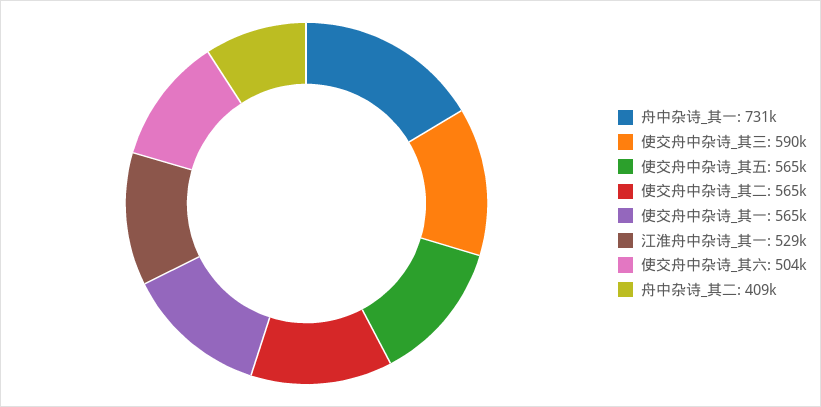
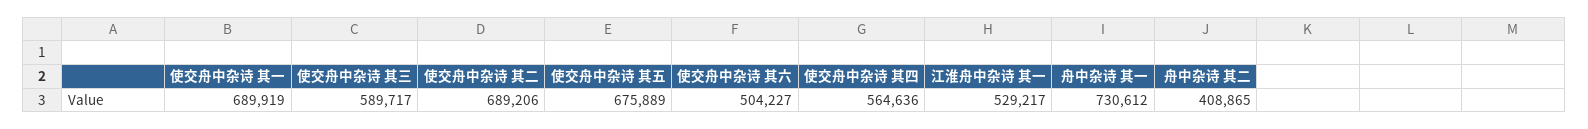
  {
    "舟中杂诗_其一": 730612,
    "使交舟中杂诗_其三": 589717,
-   "使交舟中杂诗_其五": 565000,
+   "使交舟中杂诗_其五": 675889,
-   "使交舟中杂诗_其二": 565000,
+   "使交舟中杂诗_其二": 689206,
-   "使交舟中杂诗_其一": 565000,
+   "使交舟中杂诗_其一": 689919,
    "江淮舟中杂诗_其一": 529217,
    "使交舟中杂诗_其六": 504227,
-   "舟中杂诗_其二": 408865
+   "舟中杂诗_其二": 408865,
+   "使交舟中杂诗 其四": 564636
  }

